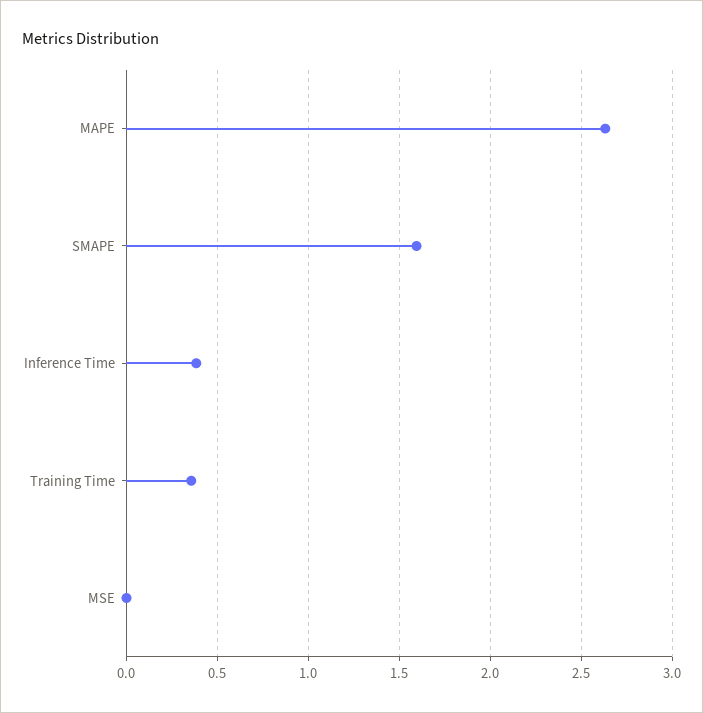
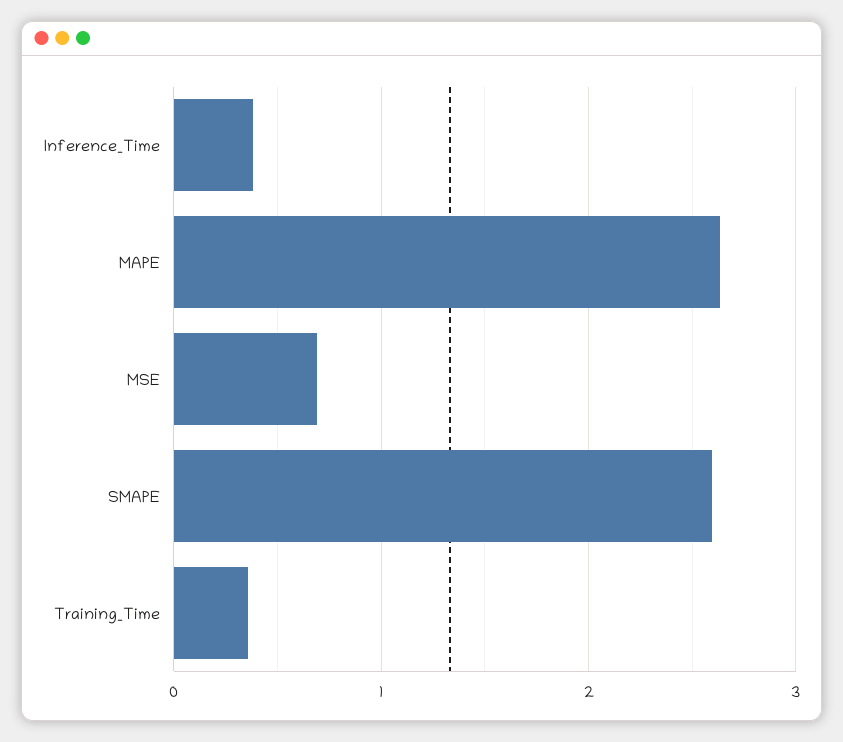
  {
    "MAPE": 2.65,
-   "SMAPE": 1.6,
+   "SMAPE": 2.6,
    "Inference Time": 0.4,
    "Training Time": 0.35,
-   "MSE": 0
+   "MSE": 0.7
  }

